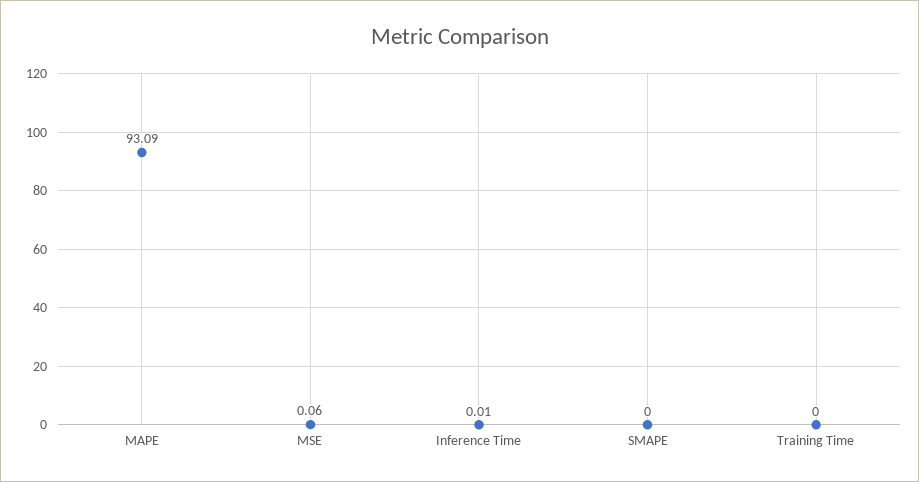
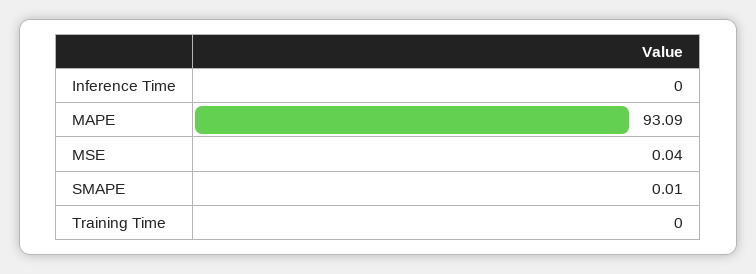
  {
    "MAPE": 93.09,
-   "MSE": 0.06,
+   "MSE": 0.04,
-   "Inference Time": 0.01,
+   "Inference Time": 0,
-   "SMAPE": 0,
+   "SMAPE": 0.01,
    "Training Time": 0
  }

